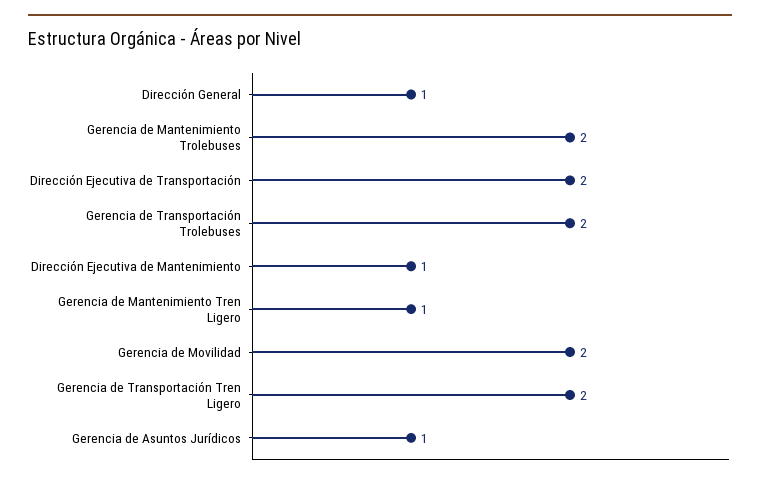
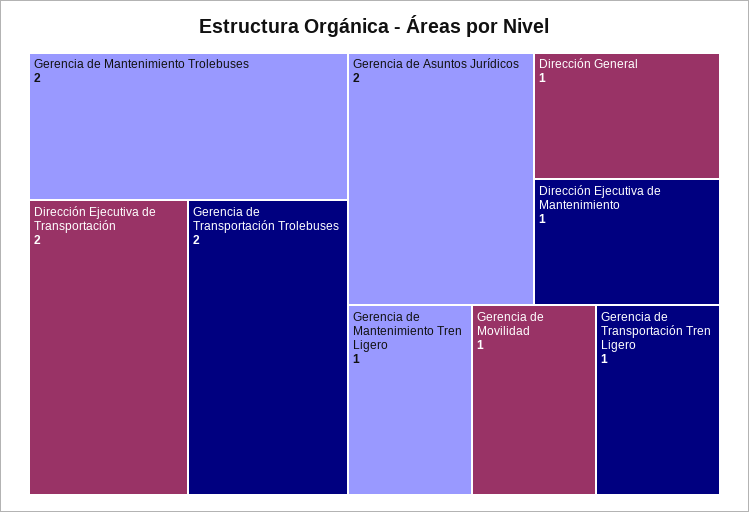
  {
    "Dirección General": 1,
    "Gerencia de Mantenimiento Trolebuses": 2,
    "Dirección Ejecutiva de Transportación": 2,
    "Gerencia de Transportación Trolebuses": 2,
    "Dirección Ejecutiva de Mantenimiento": 1,
    "Gerencia de Mantenimiento Tren Ligero": 1,
-   "Gerencia de Movilidad": 2,
+   "Gerencia de Movilidad": 1,
-   "Gerencia de Transportación Tren Ligero": 2,
+   "Gerencia de Transportación Tren Ligero": 1,
-   "Gerencia de Asuntos Jurídicos": 1
+   "Gerencia de Asuntos Jurídicos": 2
  }

